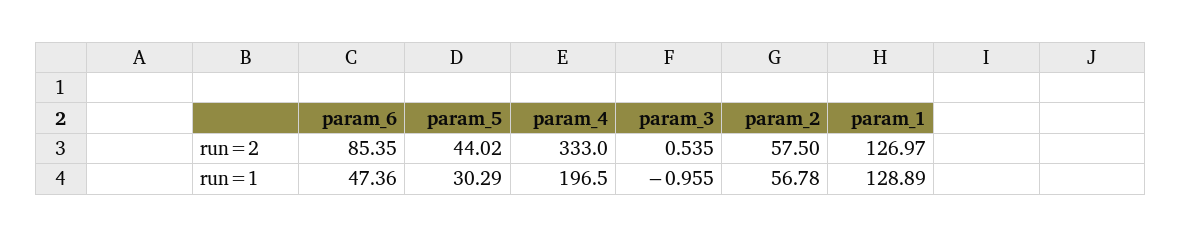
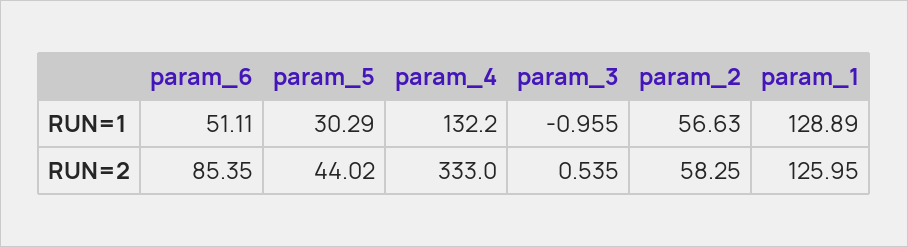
  {
    "param_6": {
      "run=2": 85.35,
-     "run=1": 47.36
+     "run=1": 51.11
    },
    "param_5": {
      "run=2": 44.02,
      "run=1": 30.29
    },
    "param_4": {
      "run=2": 333,
-     "run=1": 196.5
+     "run=1": 132.2
    },
    "param_3": {
      "run=2": 0.535,
      "run=1": -0.955
    },
    "param_2": {
-     "run=2": 57.5,
+     "run=2": 58.25,
-     "run=1": 56.78
+     "run=1": 56.63
    },
    "param_1": {
-     "run=2": 126.97,
+     "run=2": 125.95,
      "run=1": 128.89
    }
  }

